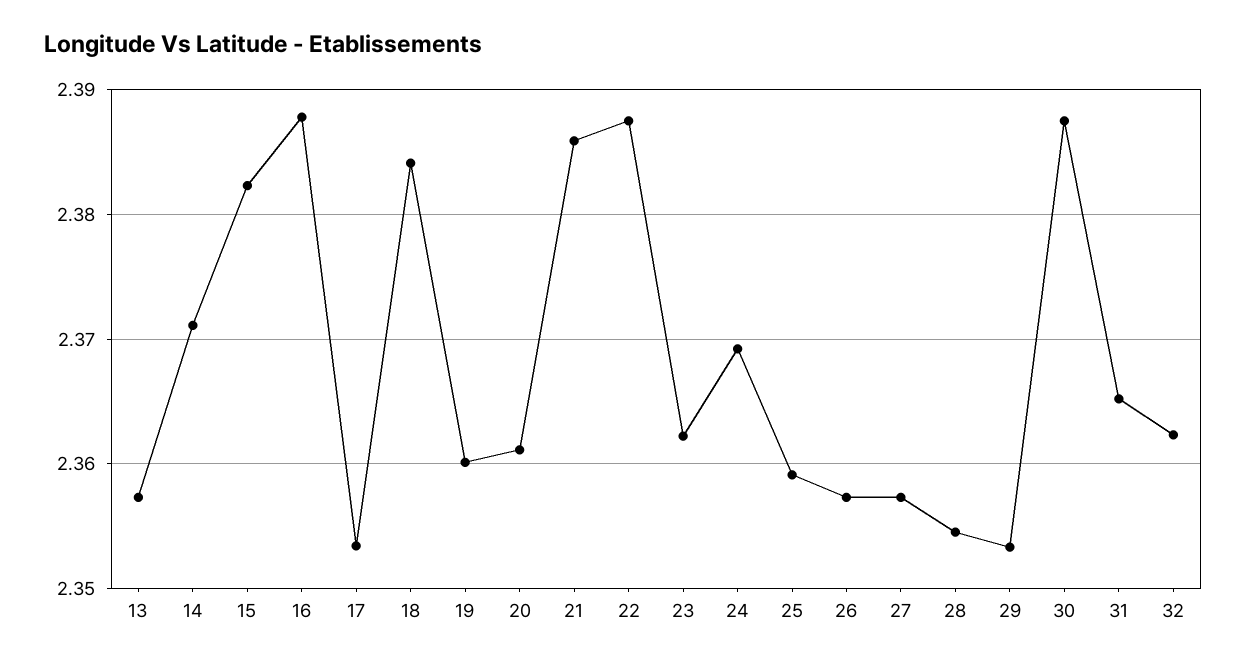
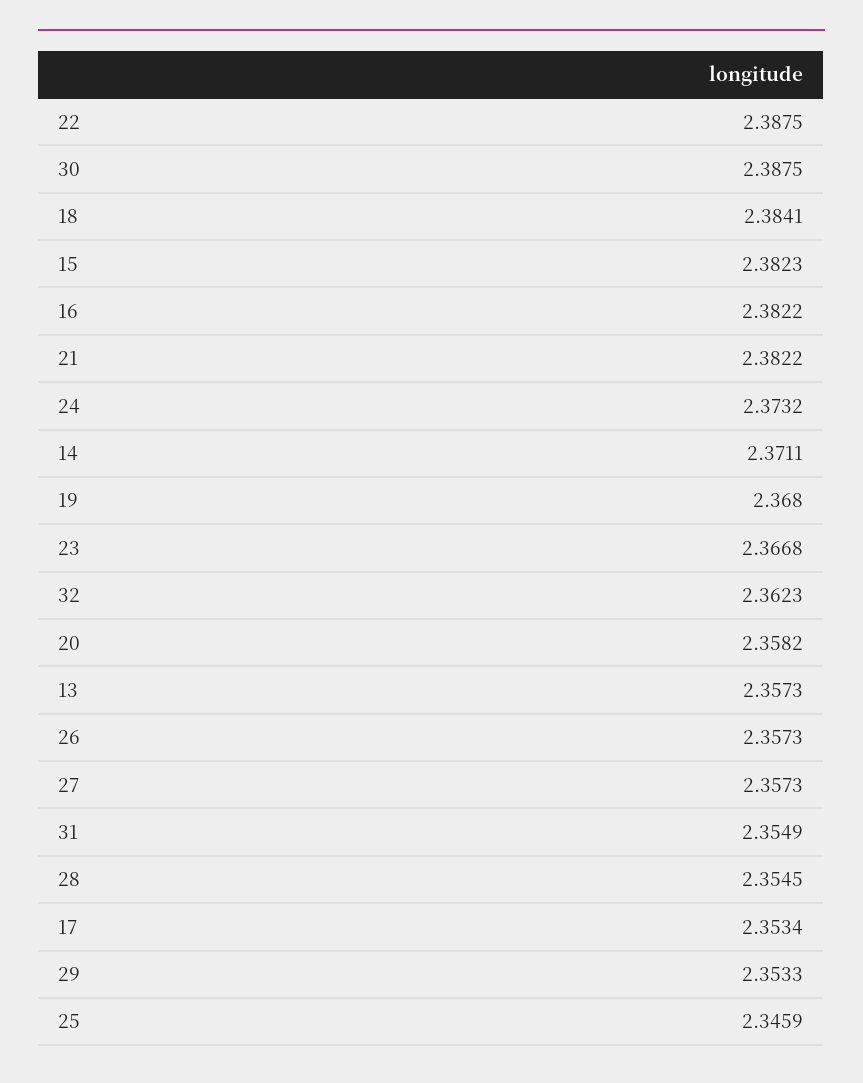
  {
    "13": 2.3573,
    "14": 2.3711,
    "15": 2.3823,
-   "16": 2.388,
+   "16": 2.3822,
    "17": 2.3534,
    "18": 2.3841,
-   "19": 2.36,
+   "19": 2.368,
-   "20": 2.361,
+   "20": 2.3582,
-   "21": 2.386,
+   "21": 2.3822,
    "22": 2.3875,
-   "23": 2.362,
+   "23": 2.3668,
-   "24": 2.369,
+   "24": 2.3732,
-   "25": 2.359,
+   "25": 2.3459,
    "26": 2.3573,
    "27": 2.3573,
    "28": 2.3545,
    "29": 2.3533,
    "30": 2.3875,
-   "31": 2.365,
+   "31": 2.3549,
    "32": 2.3623
  }

